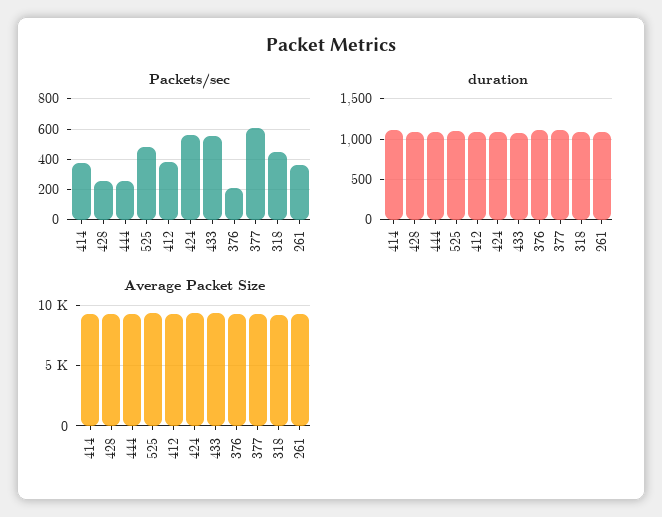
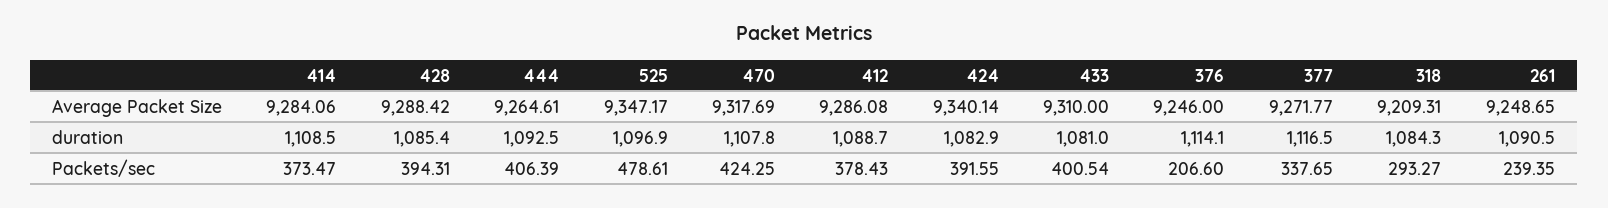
  {
    "Packets/sec": {
      "414": 373.47,
-     "428": 250,
+     "428": 394.31,
-     "444": 250,
+     "444": 406.39,
      "525": 478.61,
      "412": 378.43,
-     "424": 550,
+     "424": 391.55,
-     "433": 550,
+     "433": 400.54,
      "376": 206.6,
-     "377": 600,
+     "377": 337.65,
-     "318": 450,
+     "318": 293.27,
-     "261": 350
+     "261": 239.35,
+     "470": 424.25
    },
    "duration": {
      "414": 1108.5,
      "428": 1085.4,
      "444": 1092.5,
      "525": 1096.9,
      "412": 1088.7,
      "424": 1082.9,
      "433": 1081,
      "376": 1114.1,
      "377": 1116.5,
      "318": 1084.3,
-     "261": 1090.5
+     "261": 1090.5,
+     "470": 1107.8
    },
    "Average Packet Size": {
      "414": 9284.06,
      "428": 9288.42,
      "444": 9264.61,
      "525": 9347.17,
      "412": 9286.08,
      "424": 9340.14,
      "433": 9310,
      "376": 9246,
      "377": 9271.77,
      "318": 9209.31,
-     "261": 9248.65
+     "261": 9248.65,
+     "470": 9317.69
    }
  }

